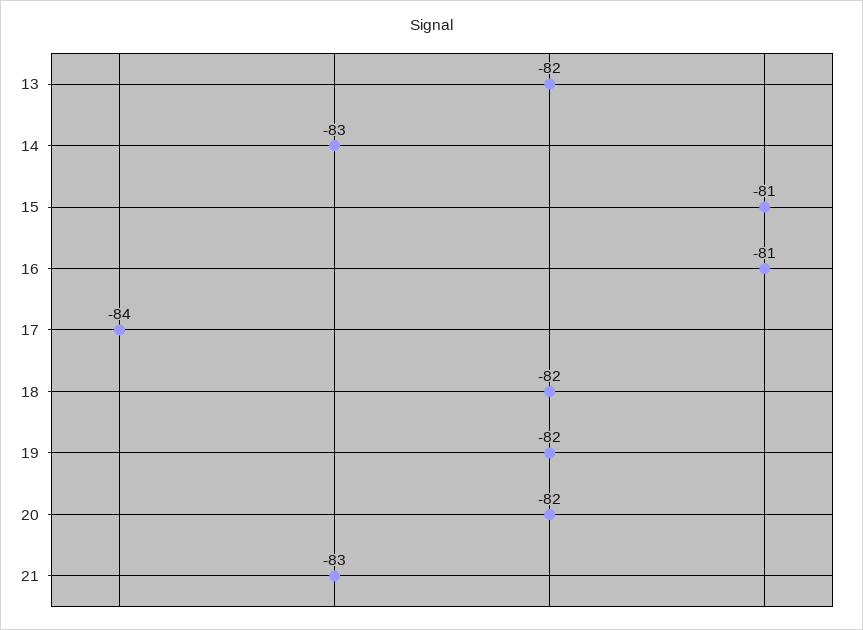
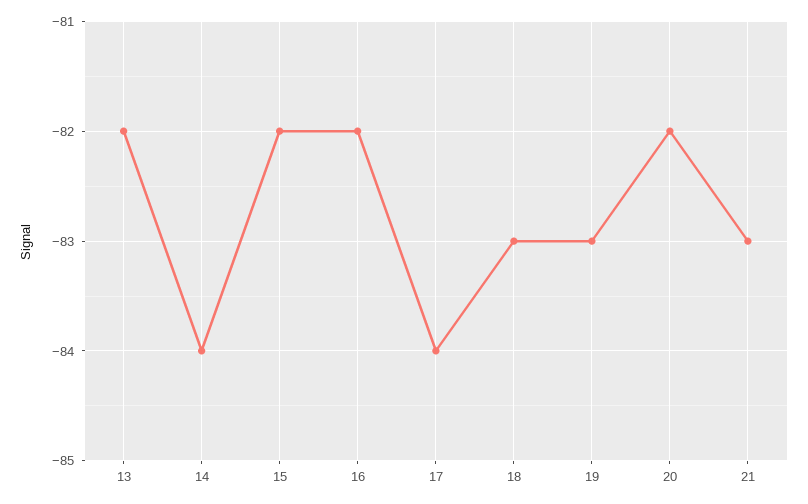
  {
    "13": -82,
-   "14": -83,
+   "14": -84,
-   "15": -81,
+   "15": -82,
-   "16": -81,
+   "16": -82,
    "17": -84,
-   "18": -82,
+   "18": -83,
-   "19": -82,
+   "19": -83,
    "20": -82,
    "21": -83
  }

